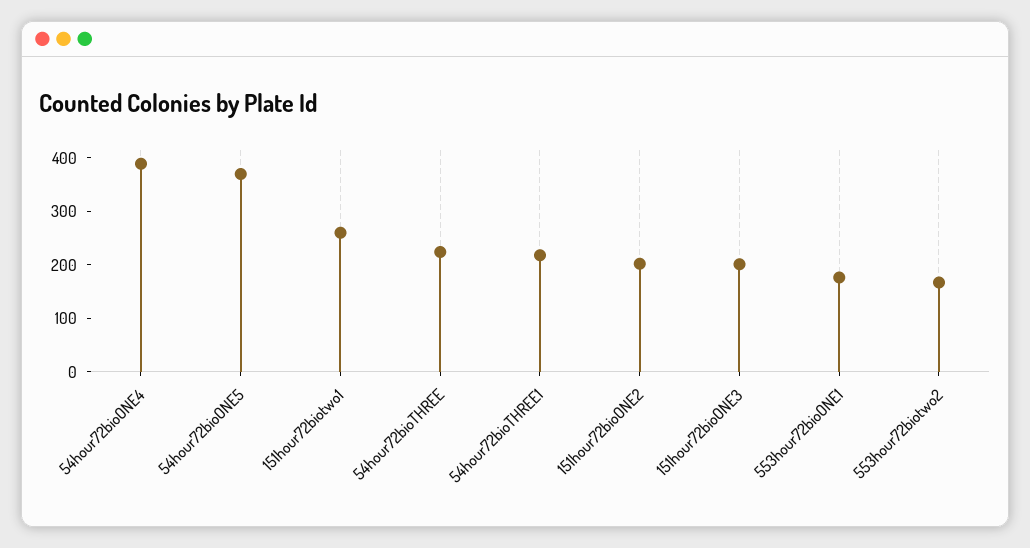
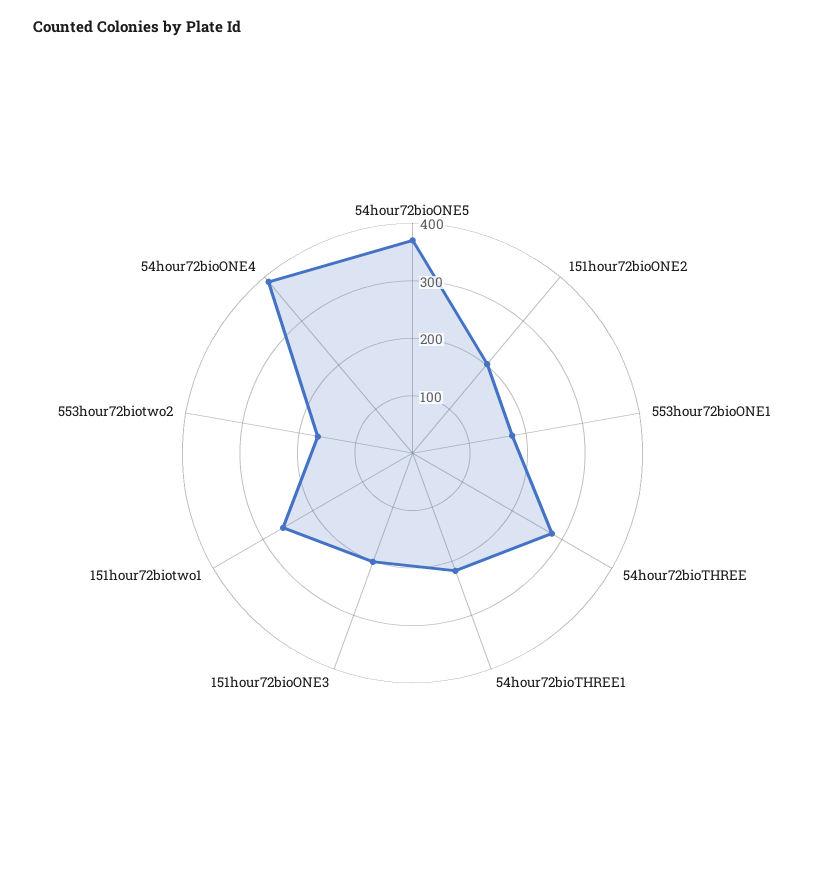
  {
    "54hour72bioONE4": 380,
    "54hour72bioONE5": 380,
    "151hour72biotwo1": 260,
-   "54hour72bioTHREE": 220,
+   "54hour72bioTHREE": 280,
    "54hour72bioTHREE1": 220,
    "151hour72bioONE2": 200,
    "151hour72bioONE3": 200,
    "553hour72bioONE1": 180,
    "553hour72biotwo2": 160
  }

